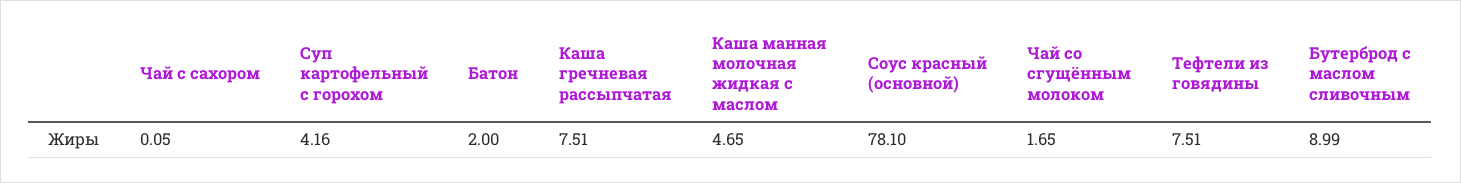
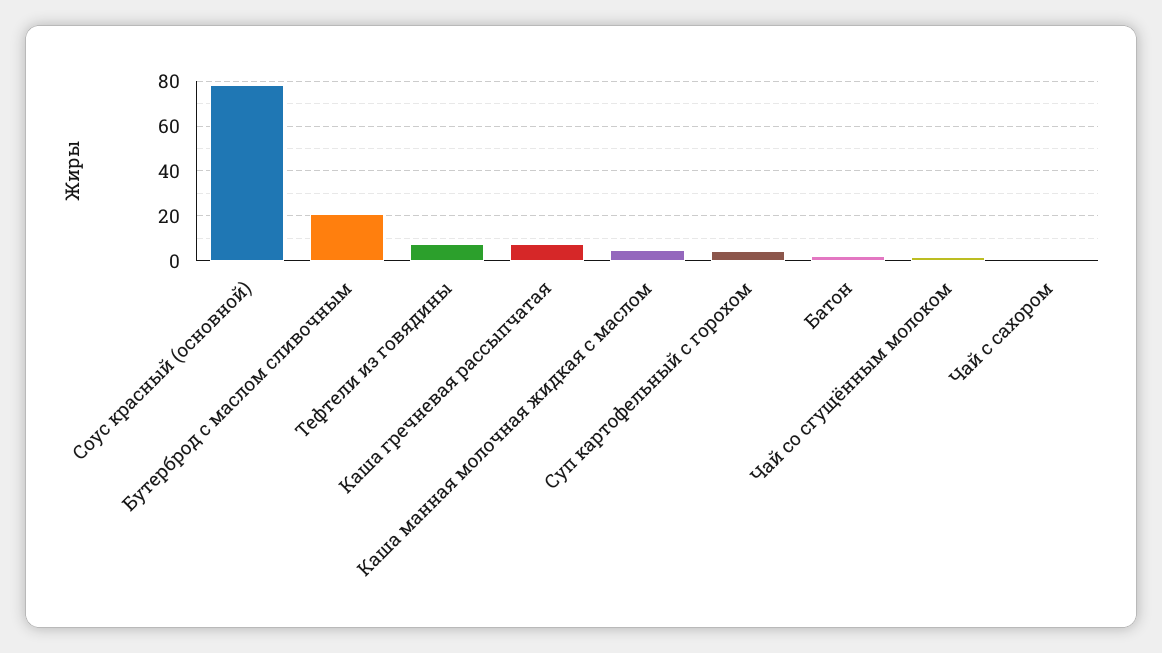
  {
    "Чай с сахором": 0.05,
    "Суп картофельный с горохом": 4.16,
    "Батон": 2,
    "Каша гречневая рассыпчатая": 7.51,
    "Каша манная молочная жидкая с маслом": 4.65,
    "Соус красный (основной)": 78.1,
    "Чай со сгущённым молоком": 1.65,
    "Тефтели из говядины": 7.51,
-   "Бутерброд с маслом сливочным": 8.99
+   "Бутерброд с маслом сливочным": 20
  }

